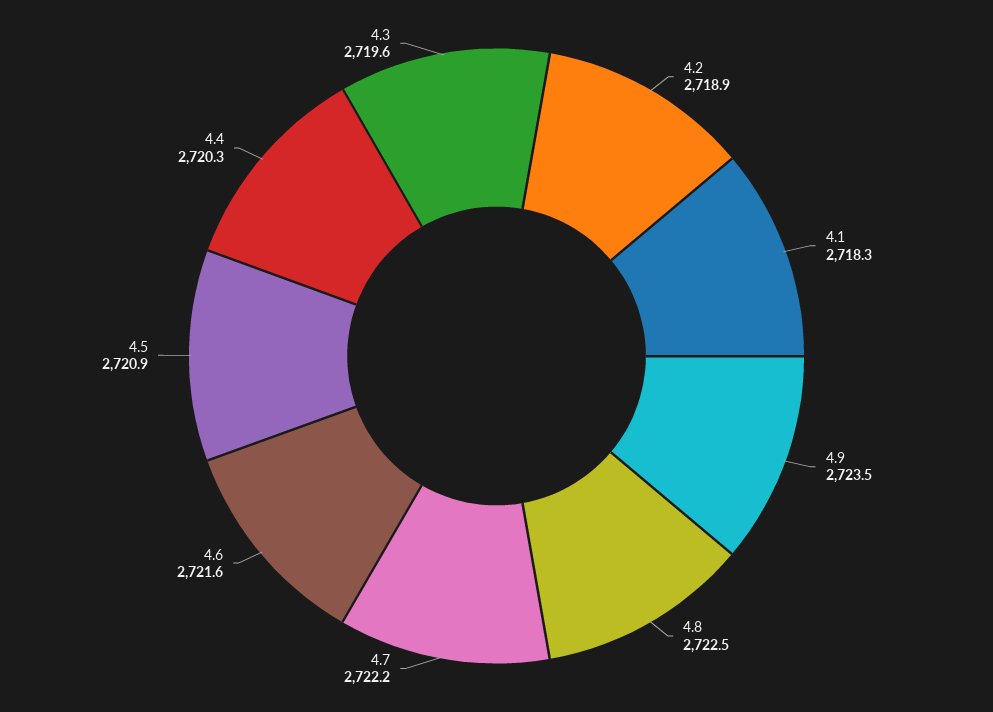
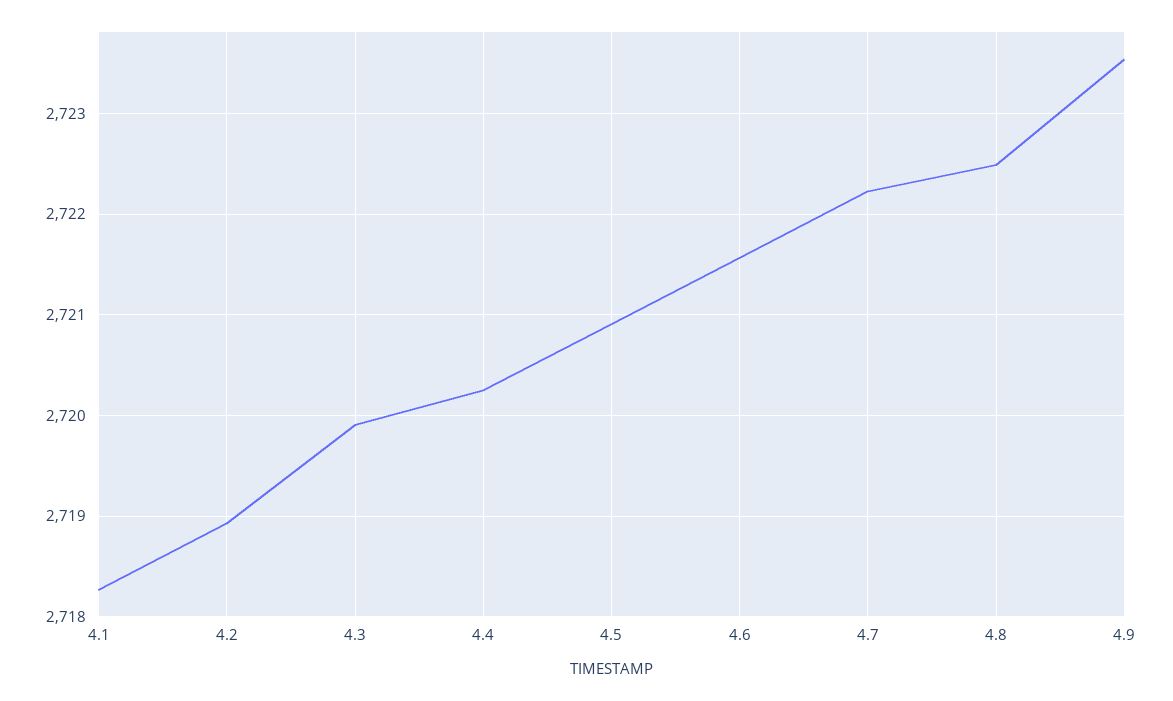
  {
    "4.2": 2718.9,
    "4.1": 2718.3,
    "4.9": 2723.5,
    "4.8": 2722.5,
    "4.7": 2722.2,
    "4.6": 2721.6,
    "4.5": 2720.9,
    "4.4": 2720.3,
-   "4.3": 2719.6
+   "4.3": 2719.9
  }

